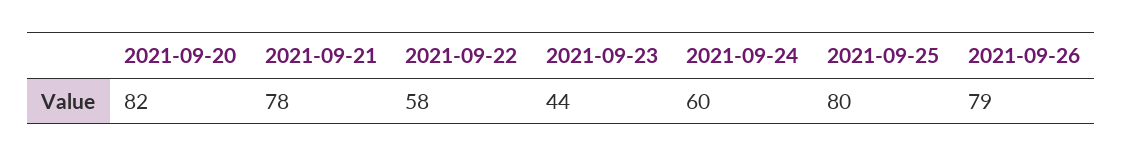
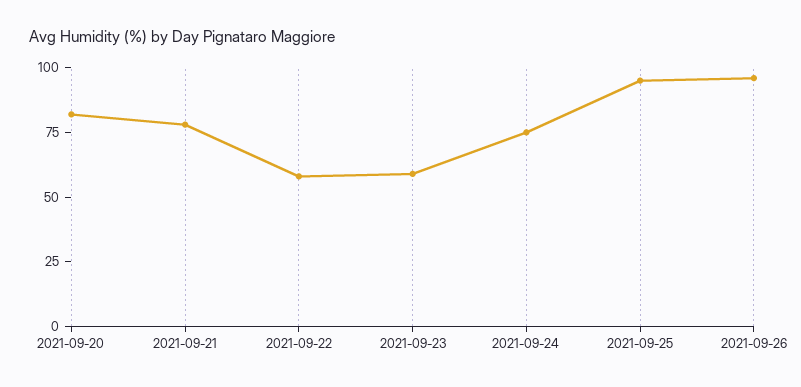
  {
    "2021-09-20": 82,
    "2021-09-21": 78,
    "2021-09-22": 58,
-   "2021-09-23": 44,
+   "2021-09-23": 60,
-   "2021-09-24": 60,
+   "2021-09-24": 75,
-   "2021-09-25": 80,
+   "2021-09-25": 95,
-   "2021-09-26": 79
+   "2021-09-26": 95
  }

